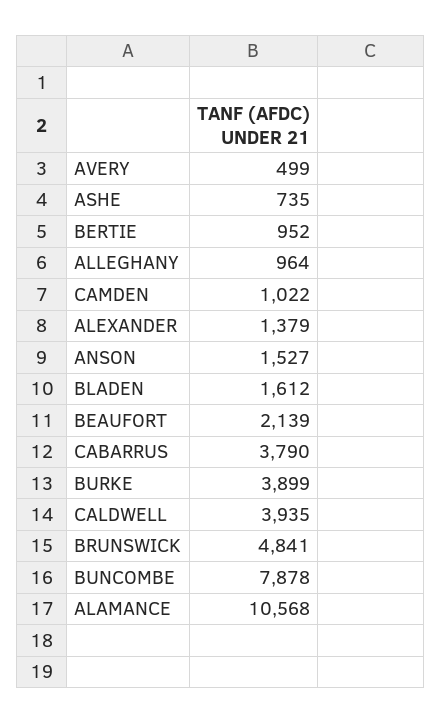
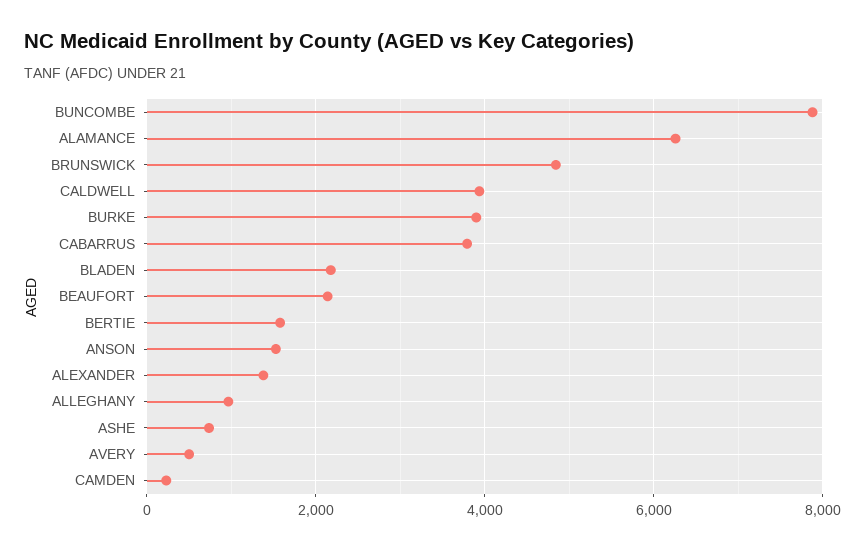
  {
    "AVERY": 499,
    "ASHE": 735,
-   "BERTIE": 952,
+   "BERTIE": 1600,
    "ALLEGHANY": 964,
-   "CAMDEN": 1022,
+   "CAMDEN": 200,
    "ALEXANDER": 1379,
    "ANSON": 1527,
-   "BLADEN": 1612,
+   "BLADEN": 2200,
    "BEAUFORT": 2139,
    "CABARRUS": 3790,
    "BURKE": 3899,
    "CALDWELL": 3935,
    "BRUNSWICK": 4841,
    "BUNCOMBE": 7878,
-   "ALAMANCE": 10568
+   "ALAMANCE": 6200
  }

